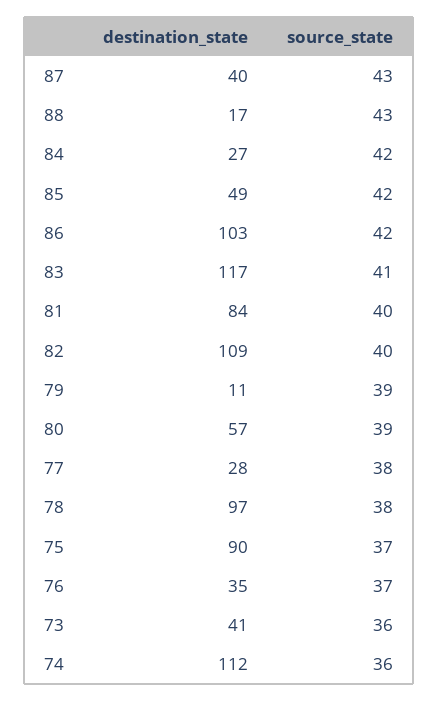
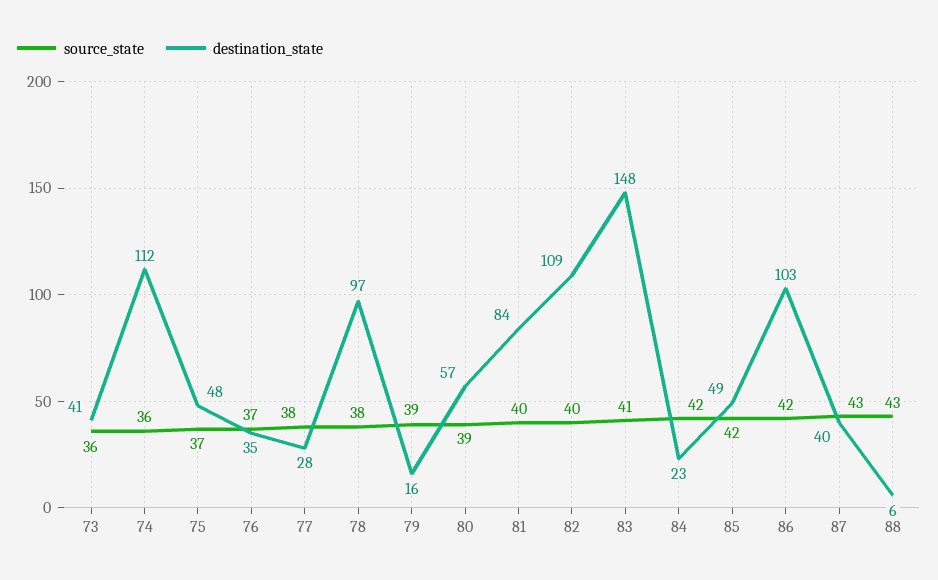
  {
    "destination_state": {
      "87": 40,
-     "88": 17,
+     "88": 6,
-     "84": 27,
+     "84": 23,
      "85": 49,
      "86": 103,
-     "83": 117,
+     "83": 148,
      "81": 84,
      "82": 109,
-     "79": 11,
+     "79": 16,
      "80": 57,
      "77": 28,
      "78": 97,
-     "75": 90,
+     "75": 48,
      "76": 35,
      "73": 41,
      "74": 112
    },
    "source_state": {
      "87": 43,
      "88": 43,
      "84": 42,
      "85": 42,
      "86": 42,
      "83": 41,
      "81": 40,
      "82": 40,
      "79": 39,
      "80": 39,
      "77": 38,
      "78": 38,
      "75": 37,
      "76": 37,
      "73": 36,
      "74": 36
    }
  }

